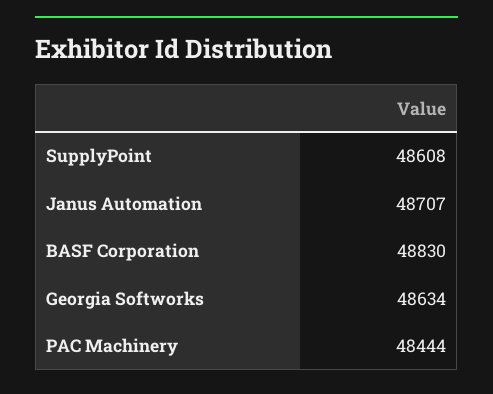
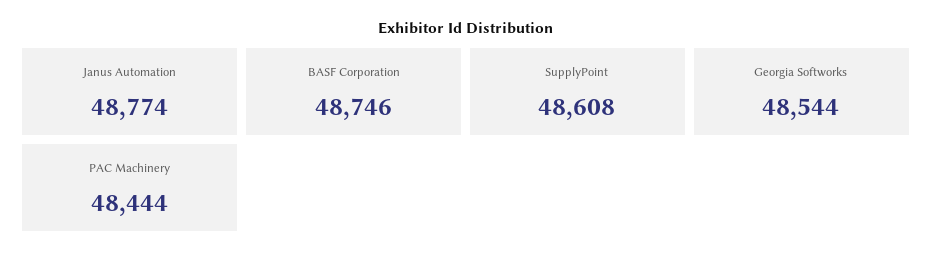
  {
    "SupplyPoint": 48608,
-   "Janus Automation": 48707,
+   "Janus Automation": 48774,
-   "BASF Corporation": 48830,
+   "BASF Corporation": 48746,
-   "Georgia Softworks": 48634,
+   "Georgia Softworks": 48544,
    "PAC Machinery": 48444
  }

